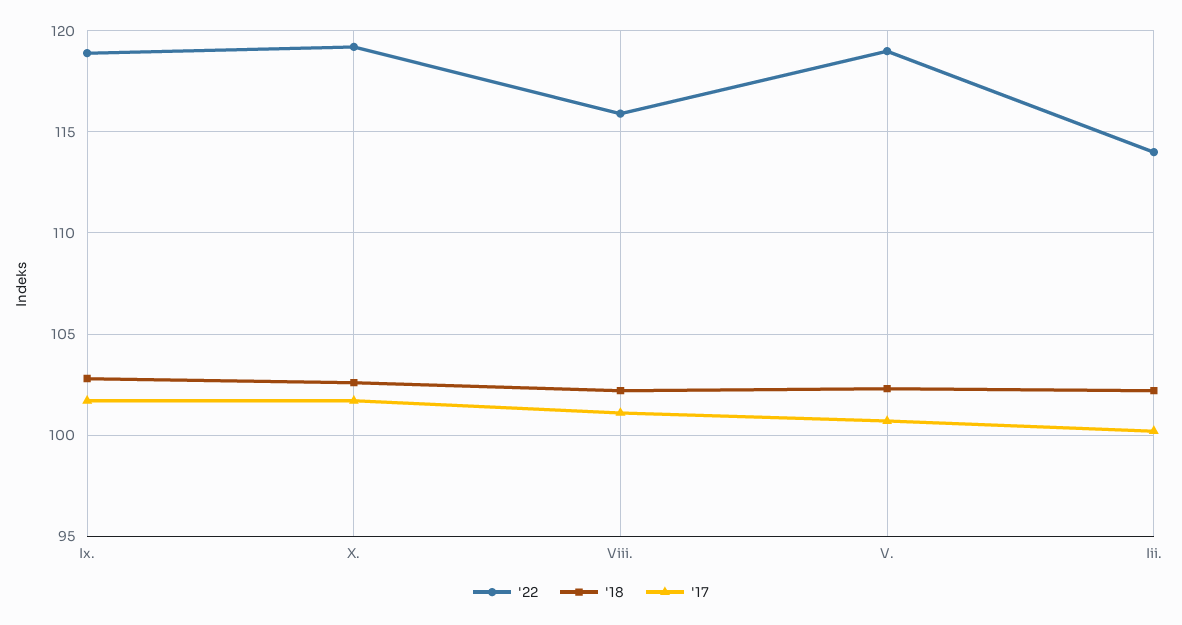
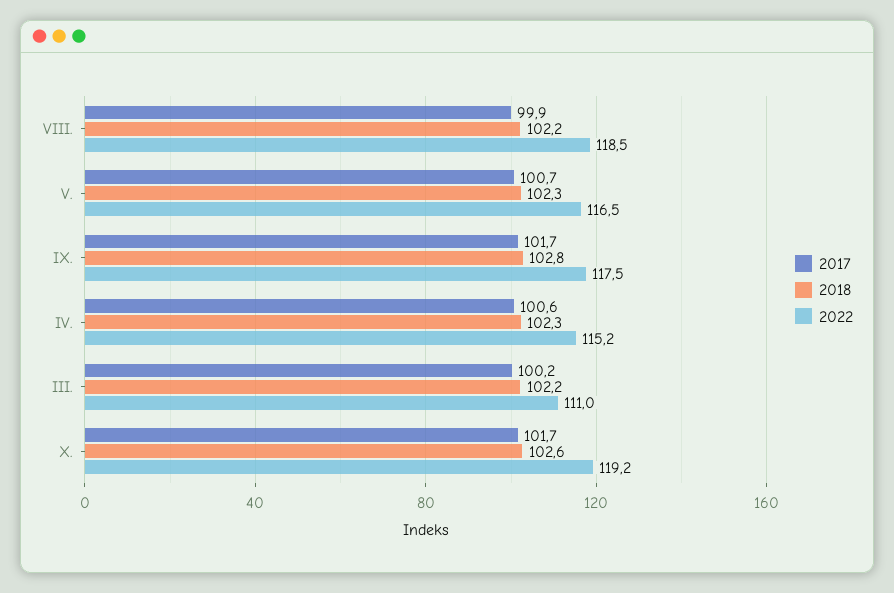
  {
    "'22": {
-     "Ix.": 119,
+     "Ix.": 117.5,
      "X.": 119.2,
-     "Viii.": 116,
+     "Viii.": 118.5,
-     "V.": 119,
+     "V.": 116.5,
-     "Iii.": 114
+     "Iii.": 111,
+     "IV.": 115.2
    },
    "'18": {
      "Ix.": 102.8,
      "X.": 102.6,
      "Viii.": 102.2,
      "V.": 102.3,
-     "Iii.": 102.2
+     "Iii.": 102.2,
+     "IV.": 102.3
    },
    "'17": {
      "Ix.": 101.7,
      "X.": 101.7,
-     "Viii.": 101,
+     "Viii.": 99.9,
      "V.": 100.7,
-     "Iii.": 100.2
+     "Iii.": 100.2,
+     "IV.": 100.6
    }
  }

